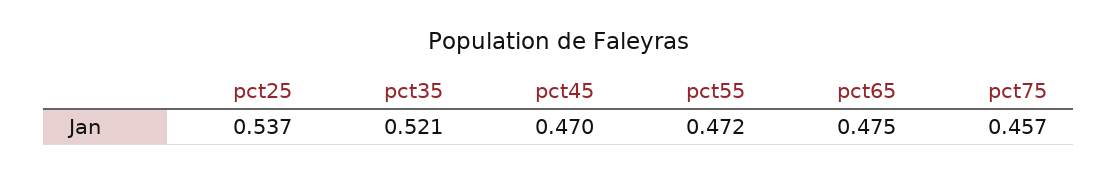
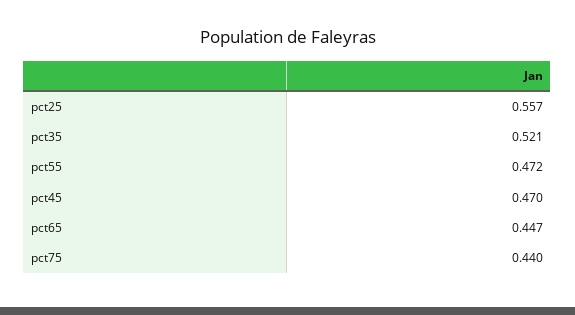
  {
-   "pct25": 0.537,
+   "pct25": 0.557,
    "pct35": 0.521,
    "pct45": 0.47,
    "pct55": 0.472,
-   "pct65": 0.475,
+   "pct65": 0.447,
-   "pct75": 0.457
+   "pct75": 0.44
  }

